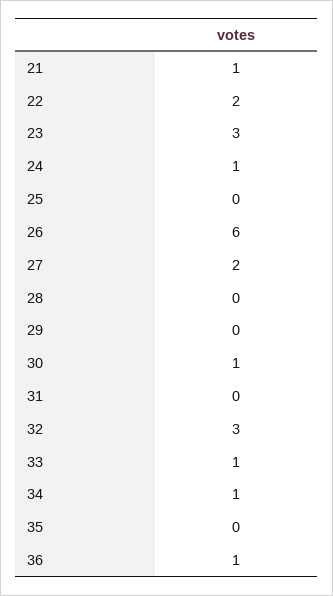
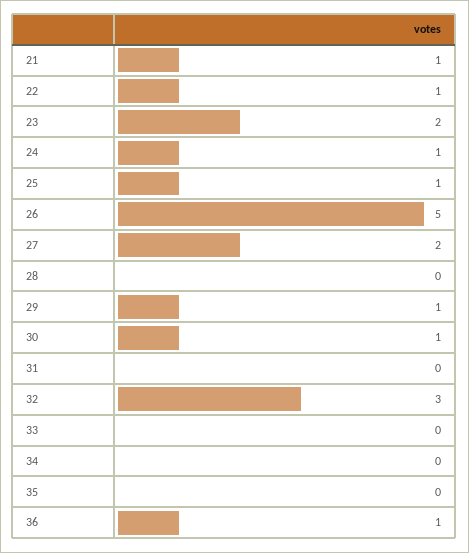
  {
    "21": 1,
-   "22": 2,
+   "22": 1,
-   "23": 3,
+   "23": 2,
    "24": 1,
-   "25": 0,
+   "25": 1,
-   "26": 6,
+   "26": 5,
    "27": 2,
    "28": 0,
-   "29": 0,
+   "29": 1,
    "30": 1,
    "31": 0,
    "32": 3,
-   "33": 1,
+   "33": 0,
-   "34": 1,
+   "34": 0,
    "35": 0,
    "36": 1
  }

